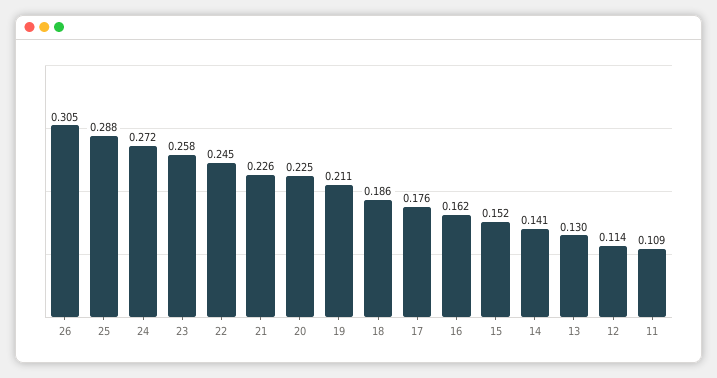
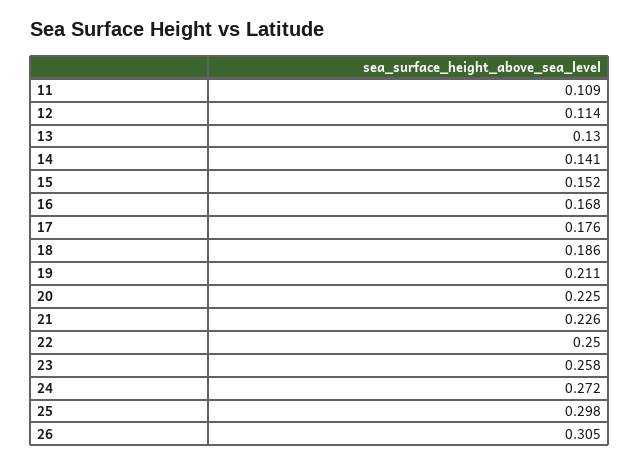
  {
    "26": 0.305,
-   "25": 0.288,
+   "25": 0.298,
    "24": 0.272,
    "23": 0.258,
-   "22": 0.245,
+   "22": 0.25,
    "21": 0.226,
    "20": 0.225,
    "19": 0.211,
    "18": 0.186,
    "17": 0.176,
-   "16": 0.162,
+   "16": 0.168,
    "15": 0.152,
    "14": 0.141,
    "13": 0.13,
    "12": 0.114,
    "11": 0.109
  }

